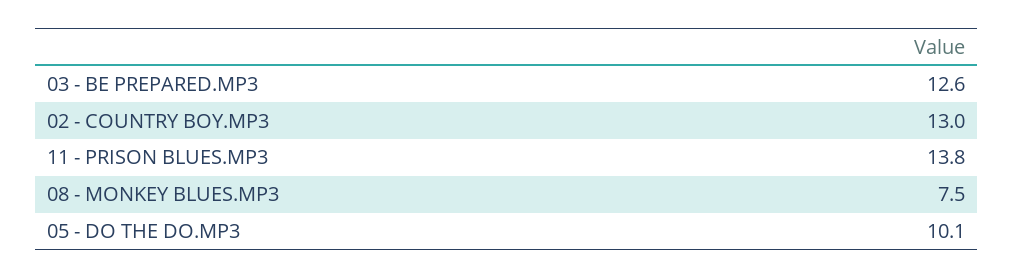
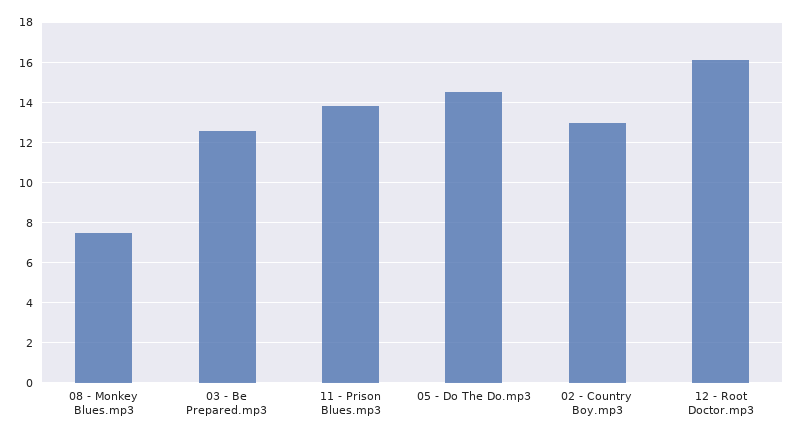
  {
    "03 - BE PREPARED.MP3": 12.6,
    "02 - COUNTRY BOY.MP3": 13,
    "11 - PRISON BLUES.MP3": 13.8,
    "08 - MONKEY BLUES.MP3": 7.5,
-   "05 - DO THE DO.MP3": 10.1
+   "05 - DO THE DO.MP3": 14.5,
+   "12 - Root Doctor.mp3": 16
  }

